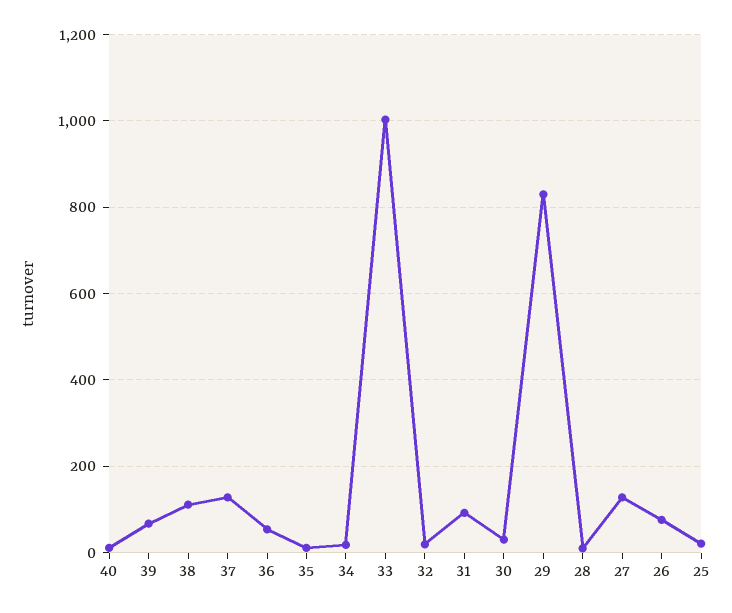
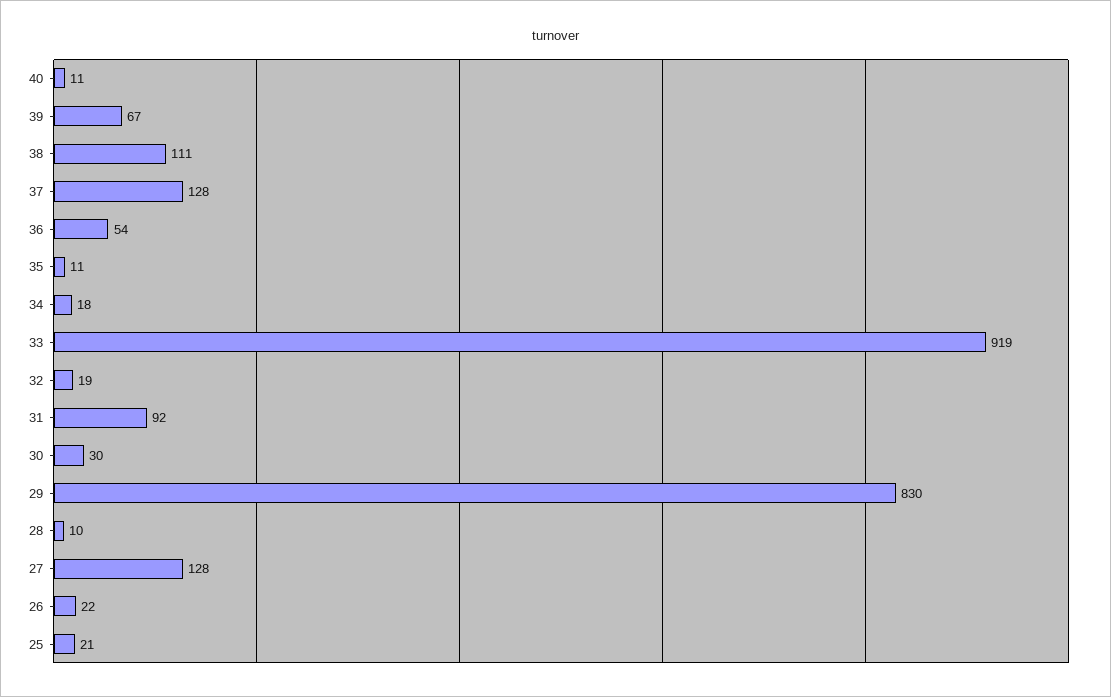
  {
    "40": 11,
    "39": 67,
    "38": 111,
    "37": 128,
    "36": 54,
    "35": 11,
    "34": 18,
-   "33": 1000,
+   "33": 919,
    "32": 19,
    "31": 92,
    "30": 30,
    "29": 830,
    "28": 10,
    "27": 128,
-   "26": 80,
+   "26": 22,
    "25": 21
  }

